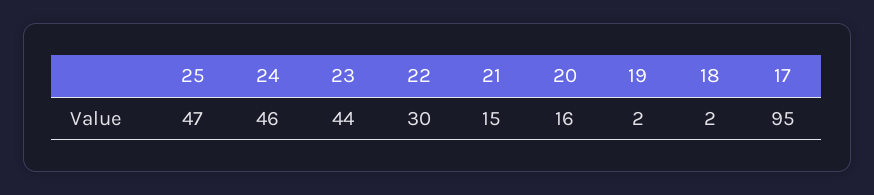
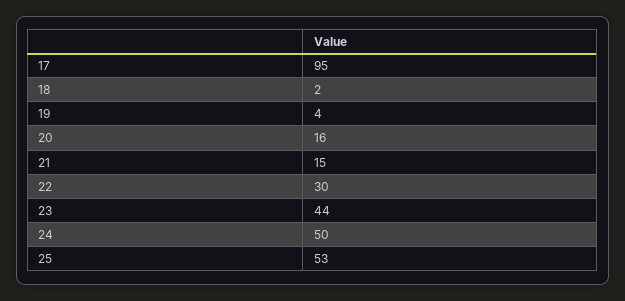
  {
-   "25": 47,
+   "25": 53,
-   "24": 46,
+   "24": 50,
    "23": 44,
    "22": 30,
    "21": 15,
    "20": 16,
-   "19": 2,
+   "19": 4,
    "18": 2,
    "17": 95
  }

